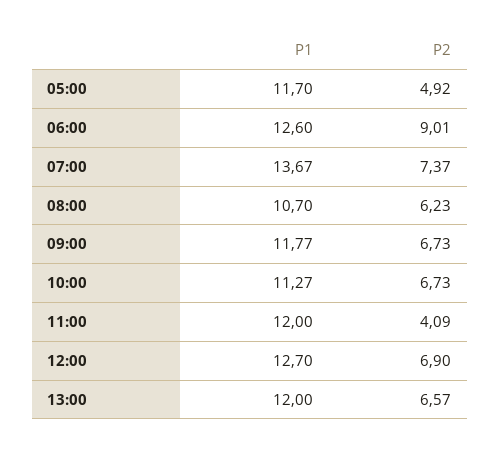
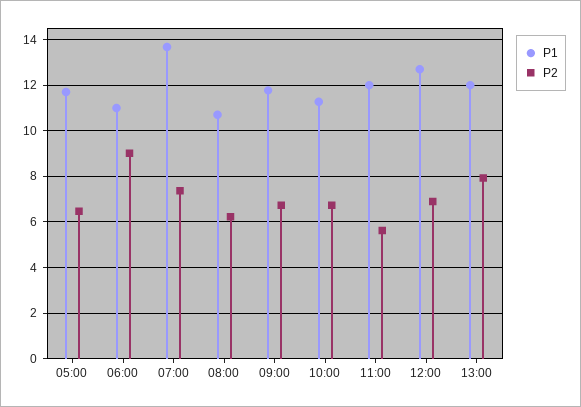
  {
    "P1": {
      "05:00": 11.7,
-     "06:00": 12.6,
+     "06:00": 11,
      "07:00": 13.67,
      "08:00": 10.7,
      "09:00": 11.77,
      "10:00": 11.27,
      "11:00": 12,
      "12:00": 12.7,
      "13:00": 12
    },
    "P2": {
-     "05:00": 4.92,
+     "05:00": 6.5,
      "06:00": 9.01,
      "07:00": 7.37,
      "08:00": 6.23,
      "09:00": 6.73,
      "10:00": 6.73,
-     "11:00": 4.09,
+     "11:00": 5.5,
      "12:00": 6.9,
-     "13:00": 6.57
+     "13:00": 8
    }
  }

